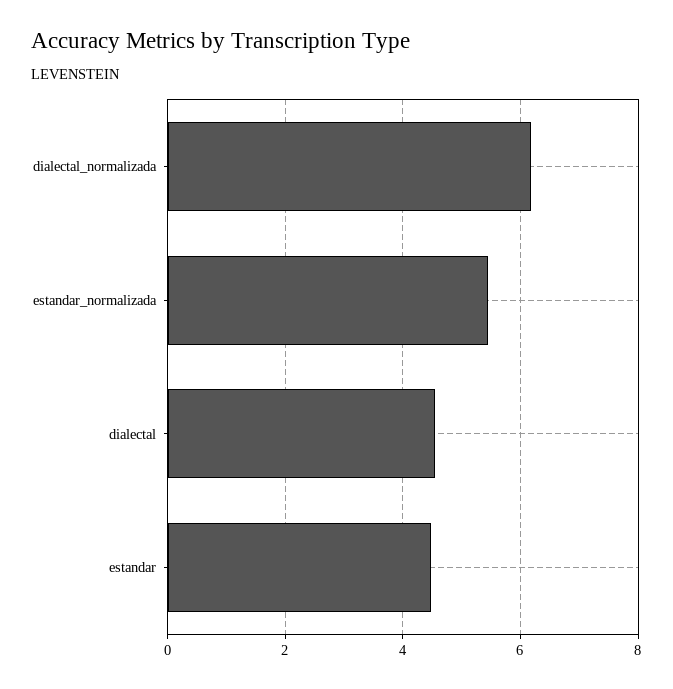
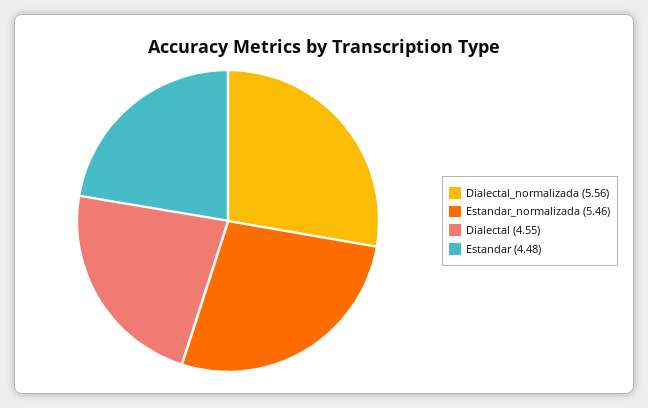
  {
-   "dialectal_normalizada": 6.2,
+   "dialectal_normalizada": 5.56,
    "estandar_normalizada": 5.46,
    "dialectal": 4.55,
    "estandar": 4.48
  }

